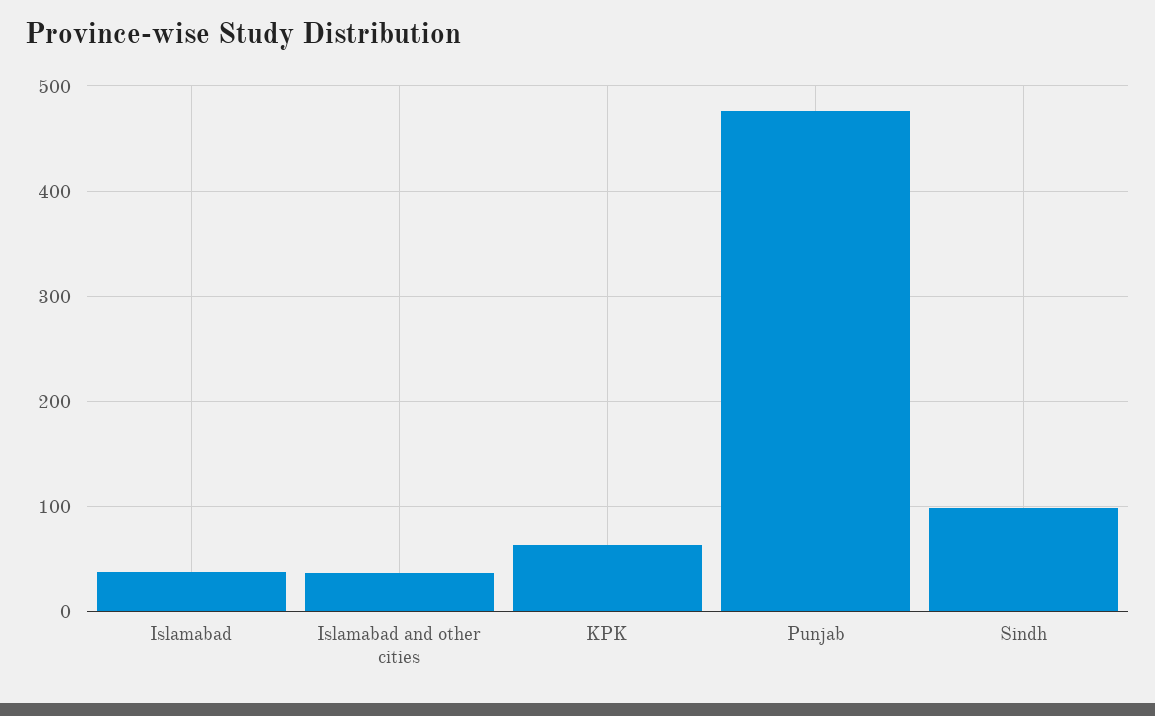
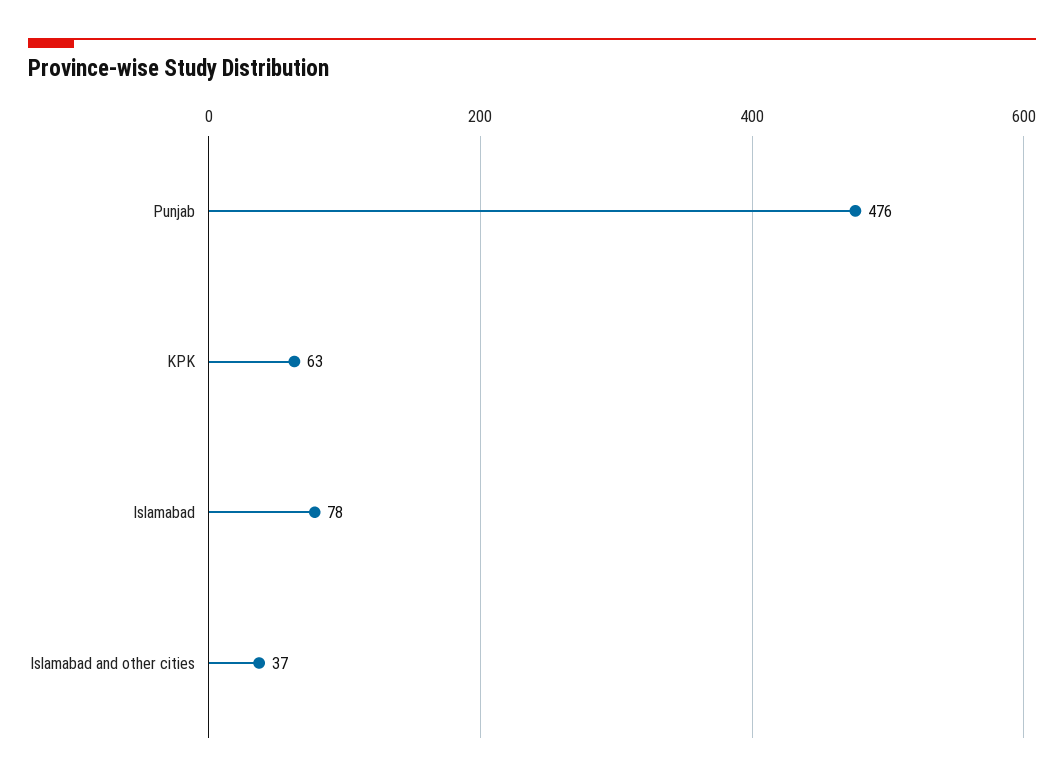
  {
-   "Islamabad": 40,
+   "Islamabad": 78,
    "Islamabad and other cities": 37,
    "KPK": 63,
-   "Punjab": 476,
+   "Punjab": 476
-   "Sindh": 100
  }

